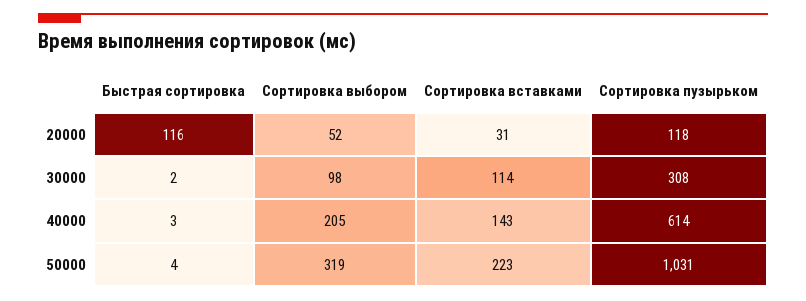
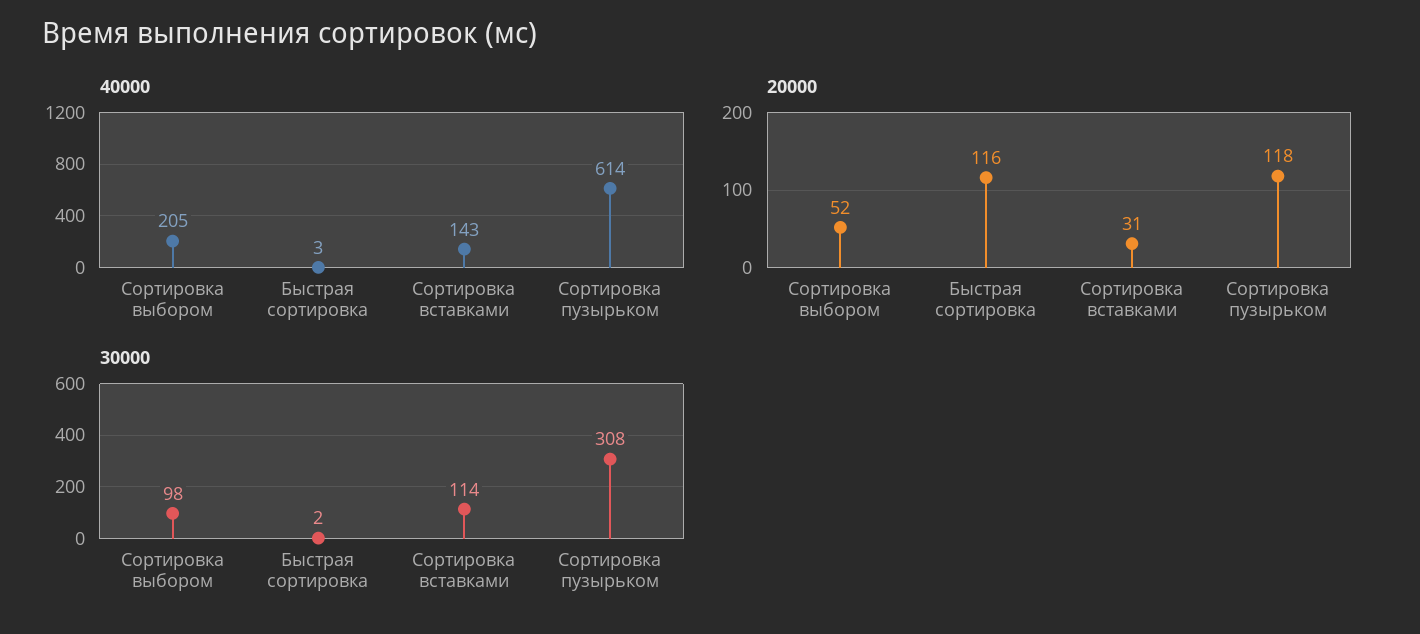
  {
    "20000": {
      "Быстрая сортировка": 116,
      "Сортировка выбором": 52,
      "Сортировка вставками": 31,
      "Сортировка пузырьком": 118
    },
    "30000": {
      "Быстрая сортировка": 2,
      "Сортировка выбором": 98,
      "Сортировка вставками": 114,
      "Сортировка пузырьком": 308
    },
    "40000": {
      "Быстрая сортировка": 3,
      "Сортировка выбором": 205,
      "Сортировка вставками": 143,
      "Сортировка пузырьком": 614
-   },
+   }
-   "50000": {
-     "Быстрая сортировка": 4,
-     "Сортировка выбором": 319,
-     "Сортировка вставками": 223,
-     "Сортировка пузырьком": 1031
-   }
  }

